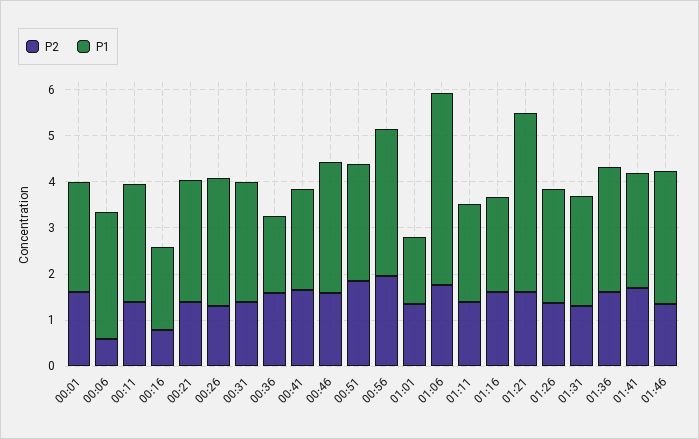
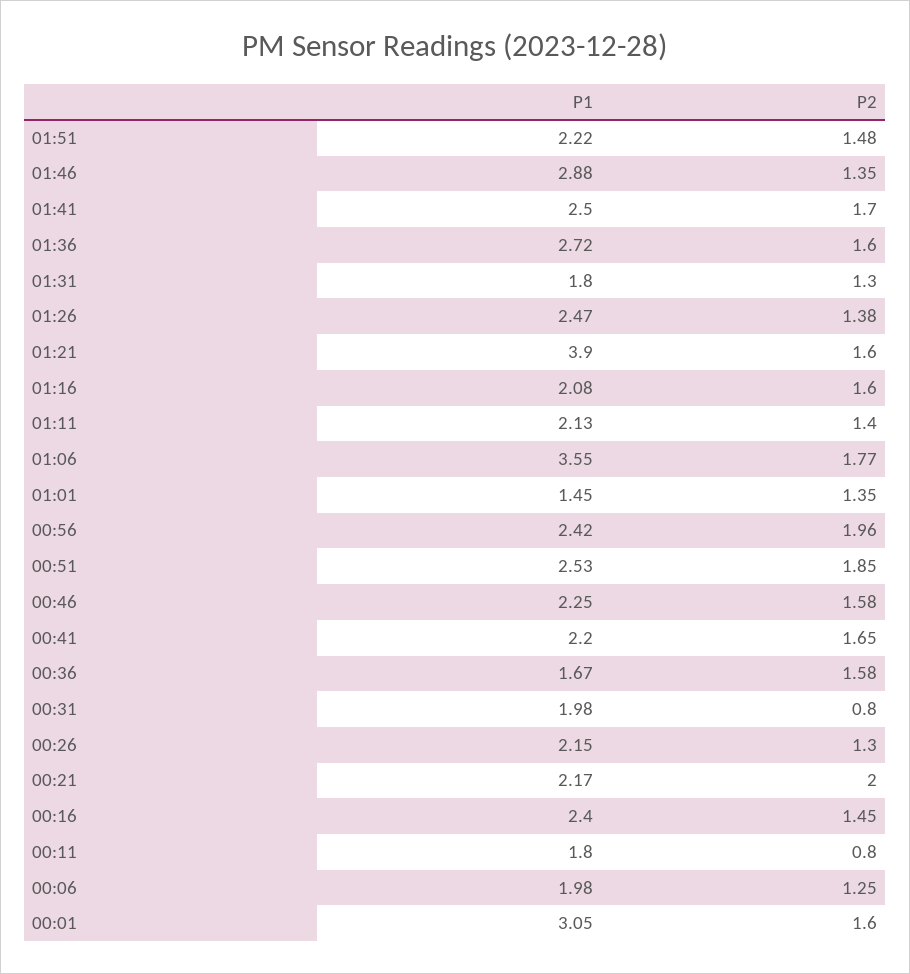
  {
    "P2": {
      "00:01": 1.6,
-     "00:06": 0.6,
+     "00:06": 1.25,
-     "00:11": 1.4,
+     "00:11": 0.8,
-     "00:16": 0.8,
+     "00:16": 1.45,
-     "00:21": 1.4,
+     "00:21": 2,
      "00:26": 1.3,
-     "00:31": 1.4,
+     "00:31": 0.8,
      "00:36": 1.58,
      "00:41": 1.65,
      "00:46": 1.58,
      "00:51": 1.85,
      "00:56": 1.96,
      "01:01": 1.35,
      "01:06": 1.77,
      "01:11": 1.4,
      "01:16": 1.6,
      "01:21": 1.6,
      "01:26": 1.38,
      "01:31": 1.3,
      "01:36": 1.6,
      "01:41": 1.7,
-     "01:46": 1.35
+     "01:46": 1.35,
+     "01:51": 1.48
    },
    "P1": {
-     "00:01": 2.4,
+     "00:01": 3.05,
-     "00:06": 2.8,
+     "00:06": 1.98,
-     "00:11": 2.6,
+     "00:11": 1.8,
-     "00:16": 1.8,
+     "00:16": 2.4,
-     "00:21": 2.6,
+     "00:21": 2.17,
-     "00:26": 2.8,
+     "00:26": 2.15,
-     "00:31": 2.6,
+     "00:31": 1.98,
      "00:36": 1.67,
      "00:41": 2.2,
-     "00:46": 2.8,
+     "00:46": 2.25,
      "00:51": 2.53,
-     "00:56": 3.2,
+     "00:56": 2.42,
      "01:01": 1.45,
-     "01:06": 4.2,
+     "01:06": 3.55,
      "01:11": 2.13,
      "01:16": 2.08,
      "01:21": 3.9,
      "01:26": 2.47,
-     "01:31": 2.4,
+     "01:31": 1.8,
      "01:36": 2.72,
      "01:41": 2.5,
-     "01:46": 2.88
+     "01:46": 2.88,
+     "01:51": 2.22
    }
  }

